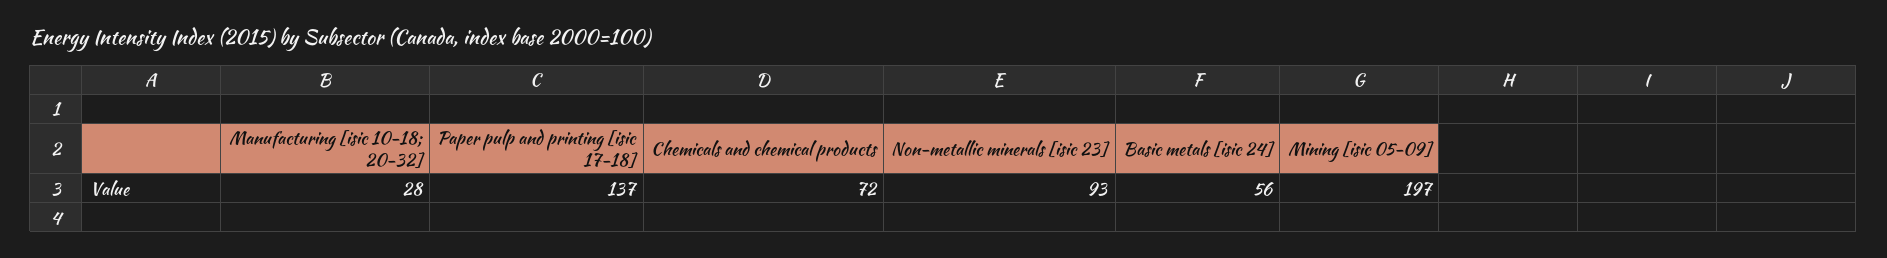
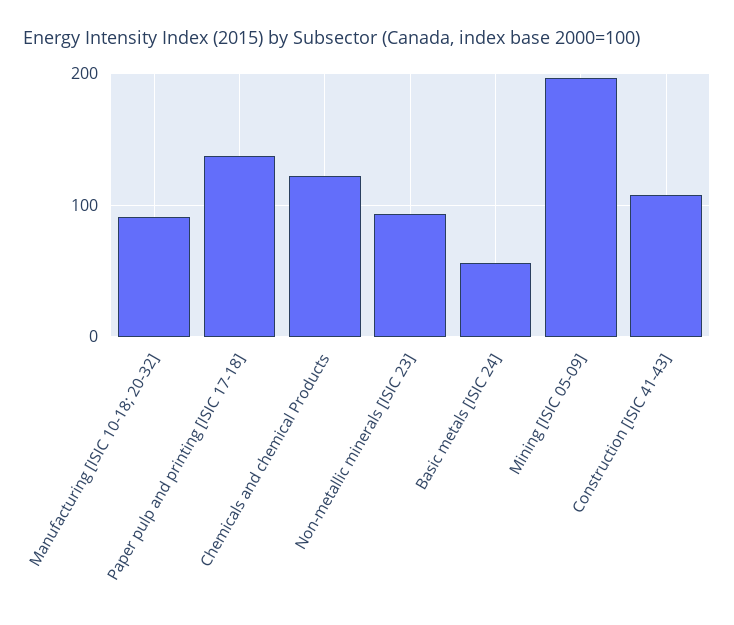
  {
-   "Manufacturing [isic 10-18; 20-32]": 28,
+   "Manufacturing [isic 10-18; 20-32]": 90,
    "Paper pulp and printing [isic 17-18]": 137,
-   "Chemicals and chemical products": 72,
+   "Chemicals and chemical products": 120,
    "Non-metallic minerals [isic 23]": 93,
    "Basic metals [isic 24]": 56,
-   "Mining [isic 05-09]": 197
+   "Mining [isic 05-09]": 197,
+   "Construction [ISIC 41-43]": 110
  }

